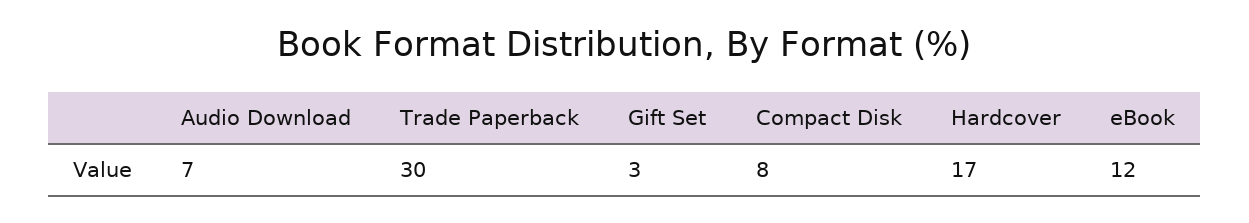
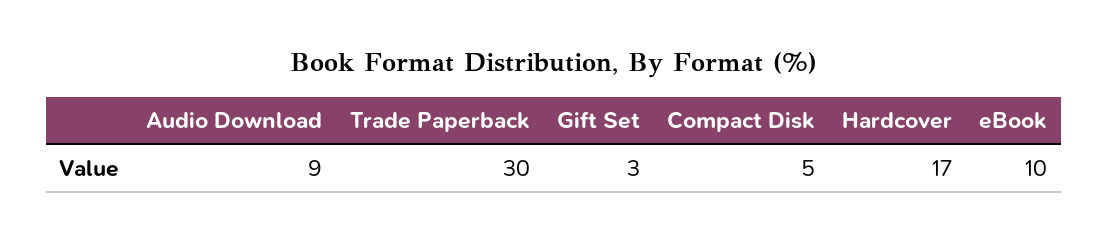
  {
-   "Audio Download": 7,
+   "Audio Download": 9,
    "Trade Paperback": 30,
    "Gift Set": 3,
-   "Compact Disk": 8,
+   "Compact Disk": 5,
    "Hardcover": 17,
-   "eBook": 12
+   "eBook": 10
  }

